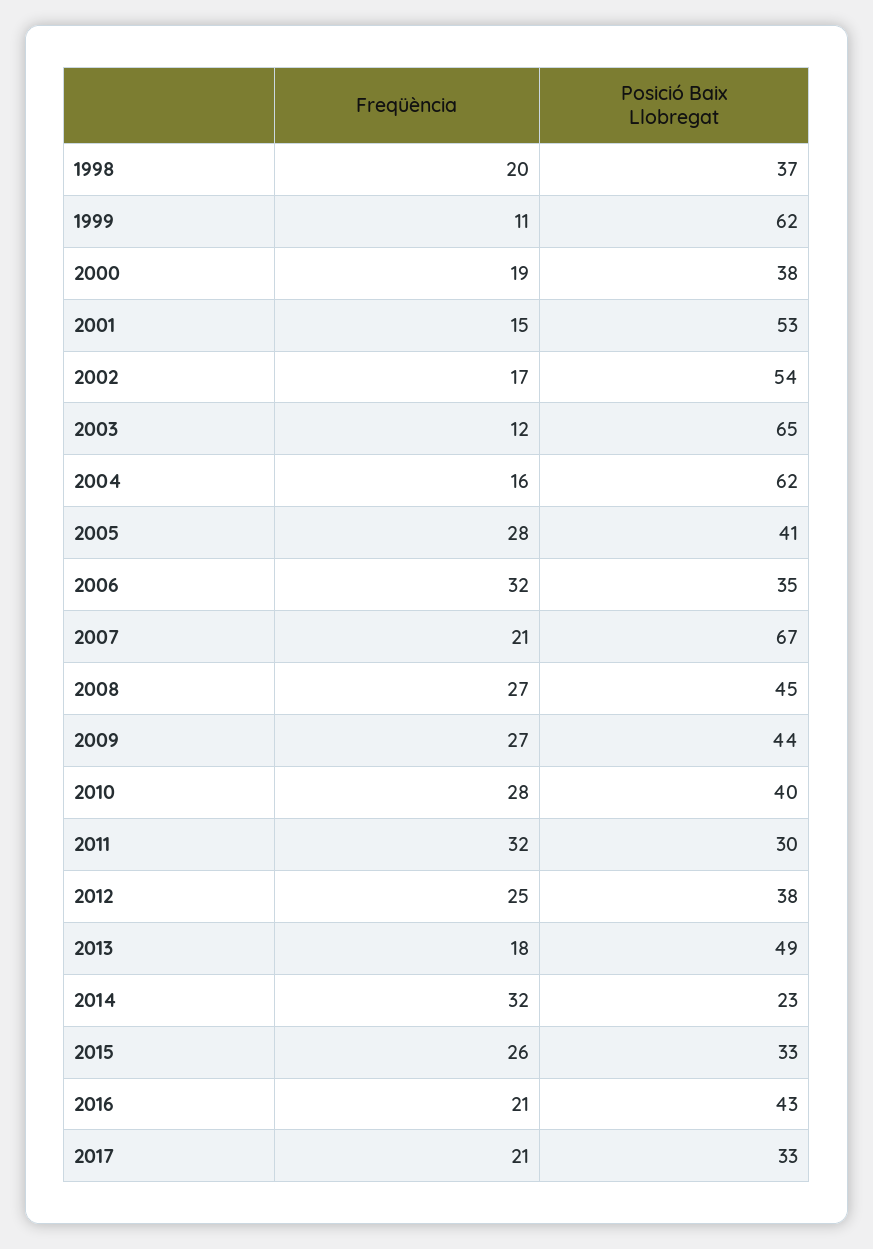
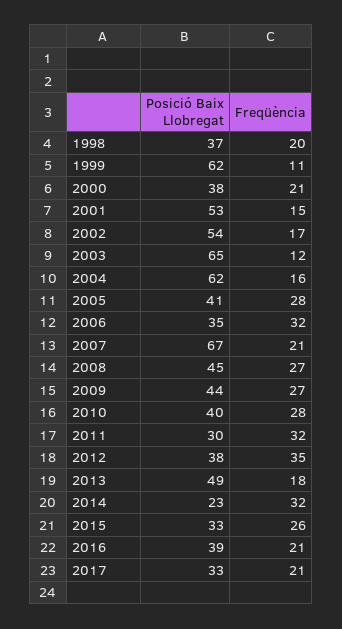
  {
    "Freqüència": {
      "1998": 20,
      "1999": 11,
-     "2000": 19,
+     "2000": 21,
      "2001": 15,
      "2002": 17,
      "2003": 12,
      "2004": 16,
      "2005": 28,
      "2006": 32,
      "2007": 21,
      "2008": 27,
      "2009": 27,
      "2010": 28,
      "2011": 32,
-     "2012": 25,
+     "2012": 35,
      "2013": 18,
      "2014": 32,
      "2015": 26,
      "2016": 21,
      "2017": 21
    },
    "Posició Baix Llobregat": {
      "1998": 37,
      "1999": 62,
      "2000": 38,
      "2001": 53,
      "2002": 54,
      "2003": 65,
      "2004": 62,
      "2005": 41,
      "2006": 35,
      "2007": 67,
      "2008": 45,
      "2009": 44,
      "2010": 40,
      "2011": 30,
      "2012": 38,
      "2013": 49,
      "2014": 23,
      "2015": 33,
-     "2016": 43,
+     "2016": 39,
      "2017": 33
    }
  }

